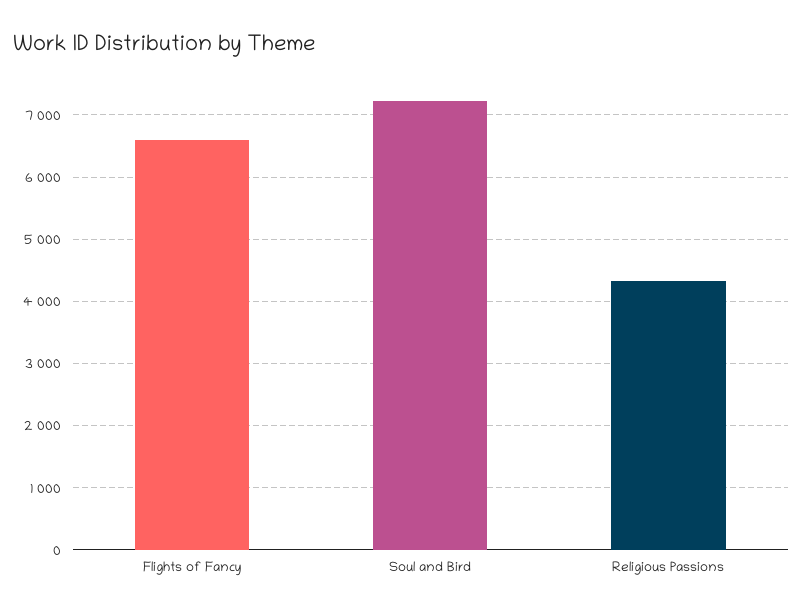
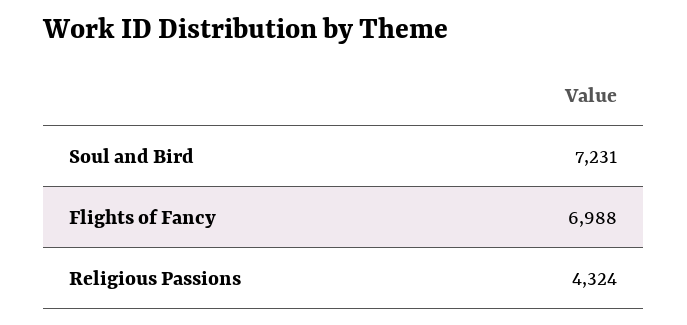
  {
-   "Flights of Fancy": 6600,
+   "Flights of Fancy": 6988,
    "Soul and Bird": 7231,
    "Religious Passions": 4324
  }

